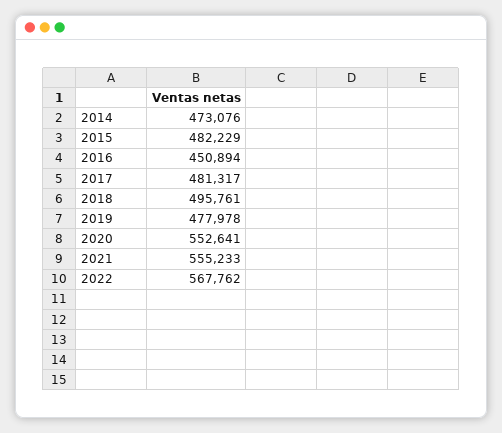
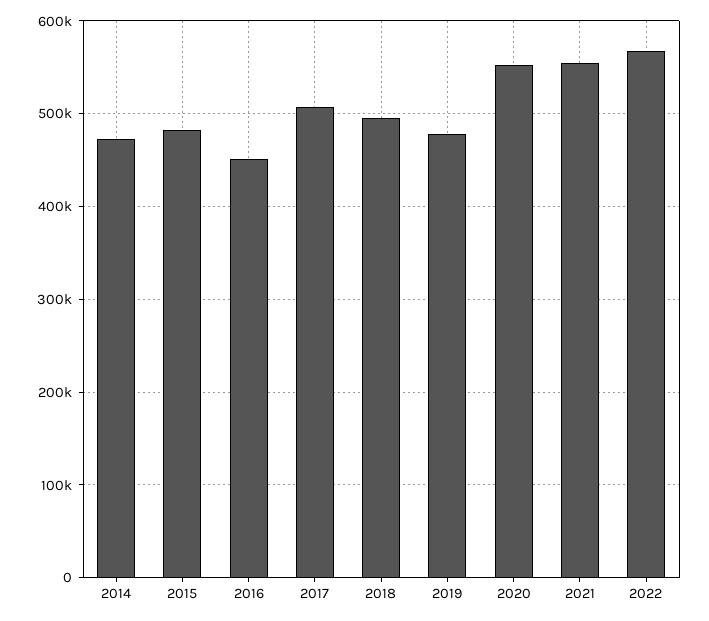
  {
    "2014": 473076,
    "2015": 482229,
    "2016": 450894,
-   "2017": 481317,
+   "2017": 510000,
    "2018": 495761,
    "2019": 477978,
    "2020": 552641,
    "2021": 555233,
    "2022": 567762
  }

